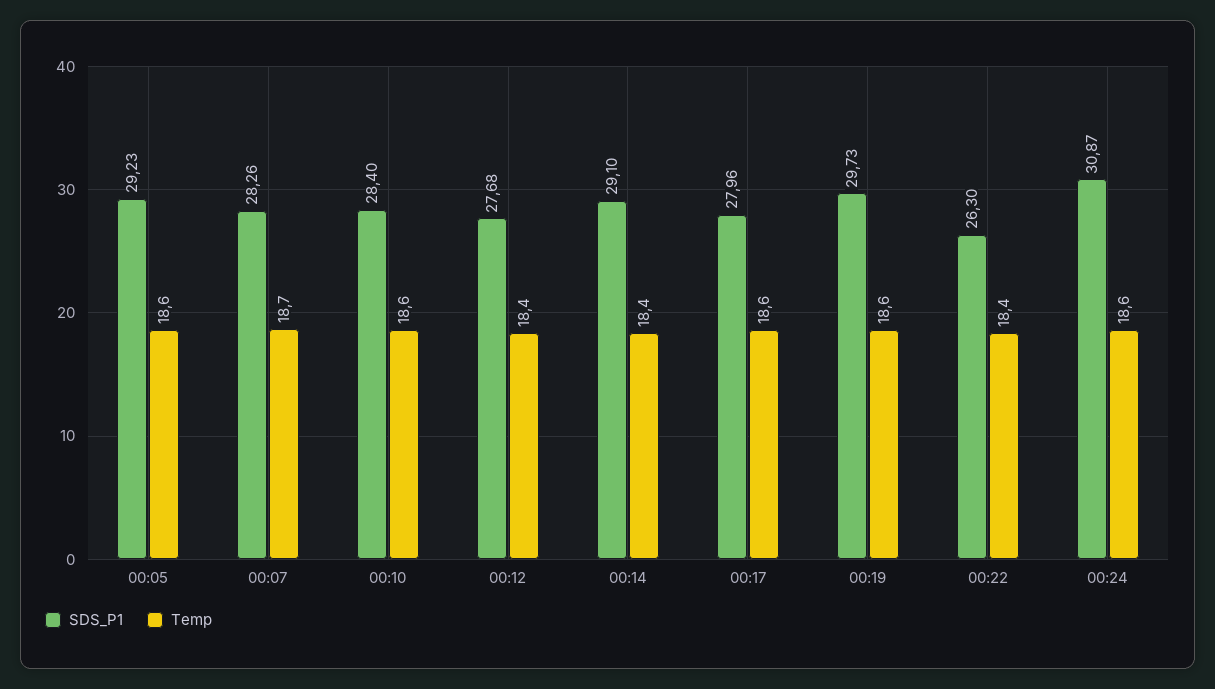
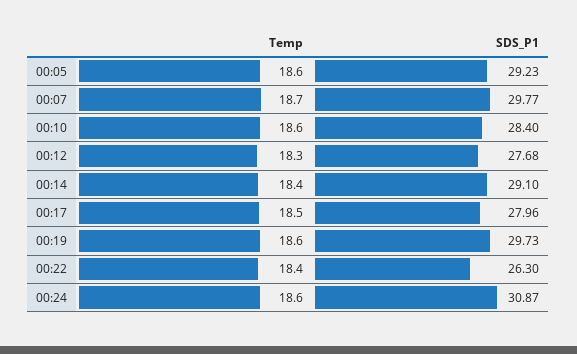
  {
    "SDS_P1": {
      "00:05": 29.23,
-     "00:07": 28.26,
+     "00:07": 29.77,
      "00:10": 28.4,
      "00:12": 27.68,
      "00:14": 29.1,
      "00:17": 27.96,
      "00:19": 29.73,
      "00:22": 26.3,
      "00:24": 30.87
    },
    "Temp": {
      "00:05": 18.6,
      "00:07": 18.7,
      "00:10": 18.6,
-     "00:12": 18.4,
+     "00:12": 18.3,
      "00:14": 18.4,
-     "00:17": 18.6,
+     "00:17": 18.5,
      "00:19": 18.6,
      "00:22": 18.4,
      "00:24": 18.6
    }
  }

